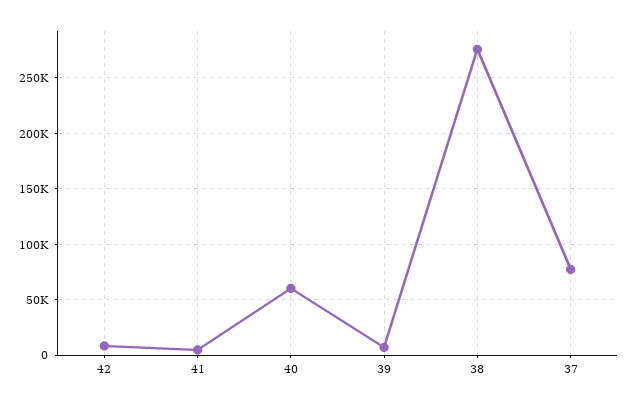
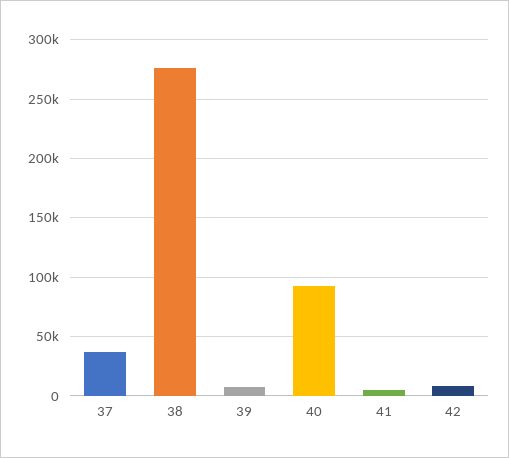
  {
    "42": 10000,
    "41": 10000,
-   "40": 60000,
+   "40": 90000,
    "39": 10000,
    "38": 280000,
-   "37": 80000
+   "37": 40000
  }

